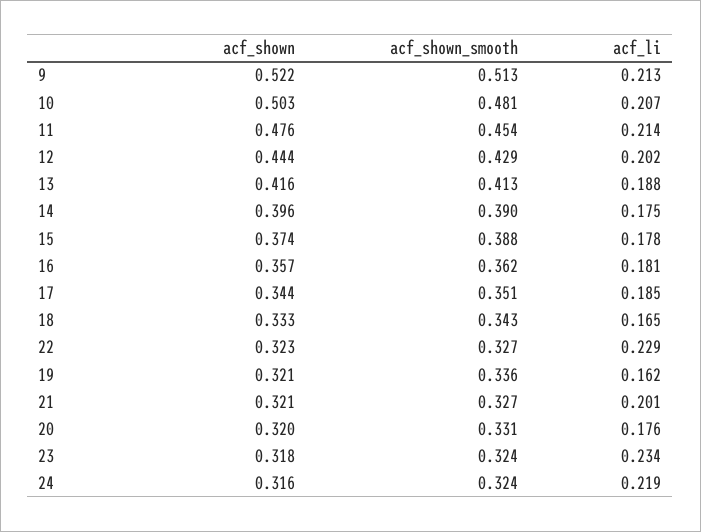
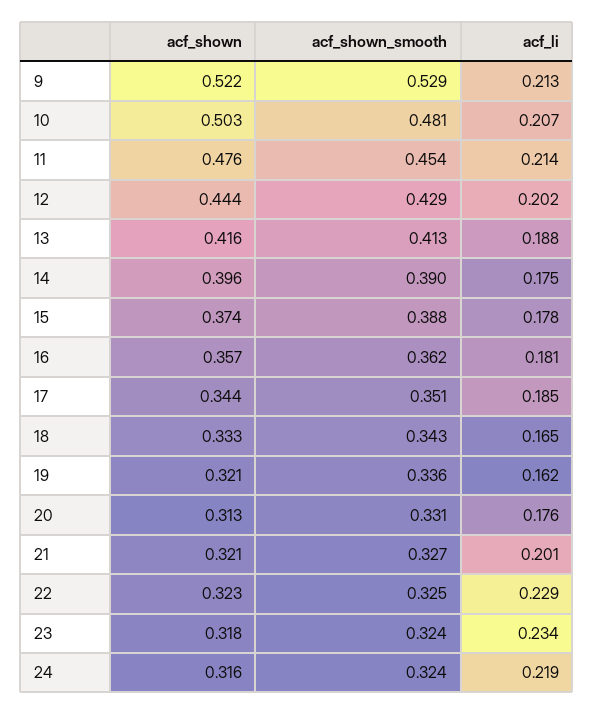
  {
    "acf_shown": {
      "9": 0.522,
      "10": 0.503,
      "11": 0.476,
      "12": 0.444,
      "13": 0.416,
      "14": 0.396,
      "15": 0.374,
      "16": 0.357,
      "17": 0.344,
      "18": 0.333,
      "22": 0.323,
      "19": 0.321,
      "21": 0.321,
-     "20": 0.32,
+     "20": 0.313,
      "23": 0.318,
      "24": 0.316
    },
    "acf_shown_smooth": {
-     "9": 0.513,
+     "9": 0.529,
      "10": 0.481,
      "11": 0.454,
      "12": 0.429,
      "13": 0.413,
      "14": 0.39,
      "15": 0.388,
      "16": 0.362,
      "17": 0.351,
      "18": 0.343,
-     "22": 0.327,
+     "22": 0.325,
      "19": 0.336,
      "21": 0.327,
      "20": 0.331,
      "23": 0.324,
      "24": 0.324
    },
    "acf_li": {
      "9": 0.213,
      "10": 0.207,
      "11": 0.214,
      "12": 0.202,
      "13": 0.188,
      "14": 0.175,
      "15": 0.178,
      "16": 0.181,
      "17": 0.185,
      "18": 0.165,
      "22": 0.229,
      "19": 0.162,
      "21": 0.201,
      "20": 0.176,
      "23": 0.234,
      "24": 0.219
    }
  }

